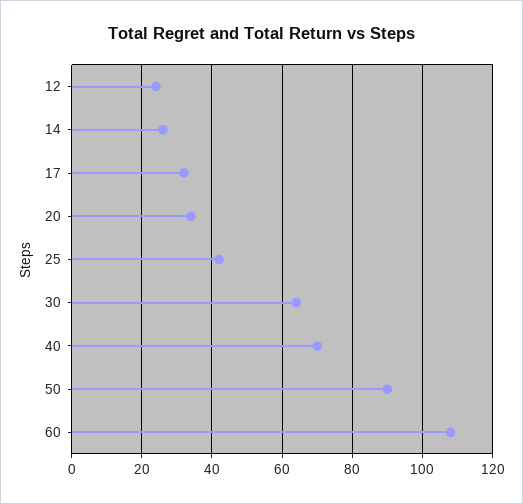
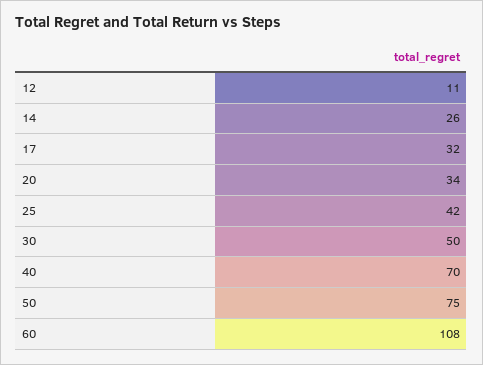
  {
-   "12": 25,
+   "12": 11,
    "14": 26,
    "17": 32,
    "20": 34,
    "25": 42,
-   "30": 65,
+   "30": 50,
    "40": 70,
-   "50": 90,
+   "50": 75,
    "60": 108
  }

